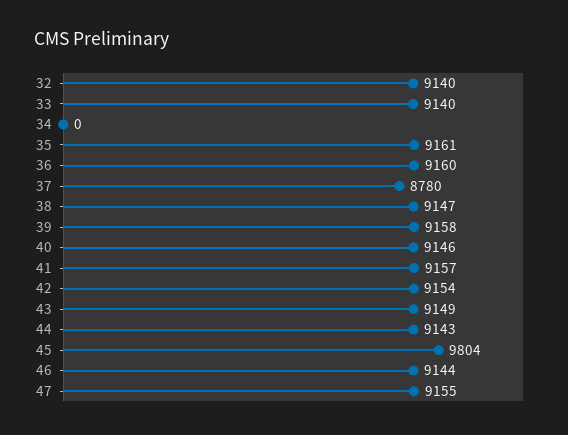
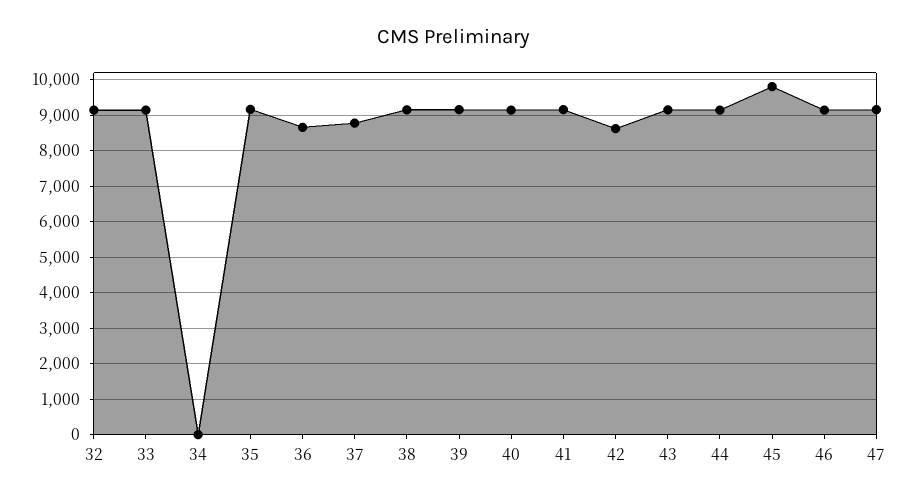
  {
    "32": 9140,
    "33": 9140,
    "34": 0,
    "35": 9161,
-   "36": 9160,
+   "36": 8600,
    "37": 8780,
    "38": 9147,
    "39": 9158,
    "40": 9146,
    "41": 9157,
-   "42": 9154,
+   "42": 8600,
    "43": 9149,
    "44": 9143,
    "45": 9804,
    "46": 9144,
    "47": 9155
  }

